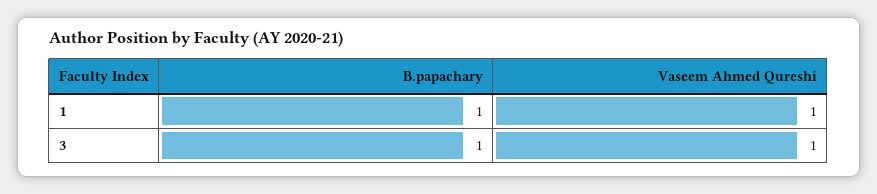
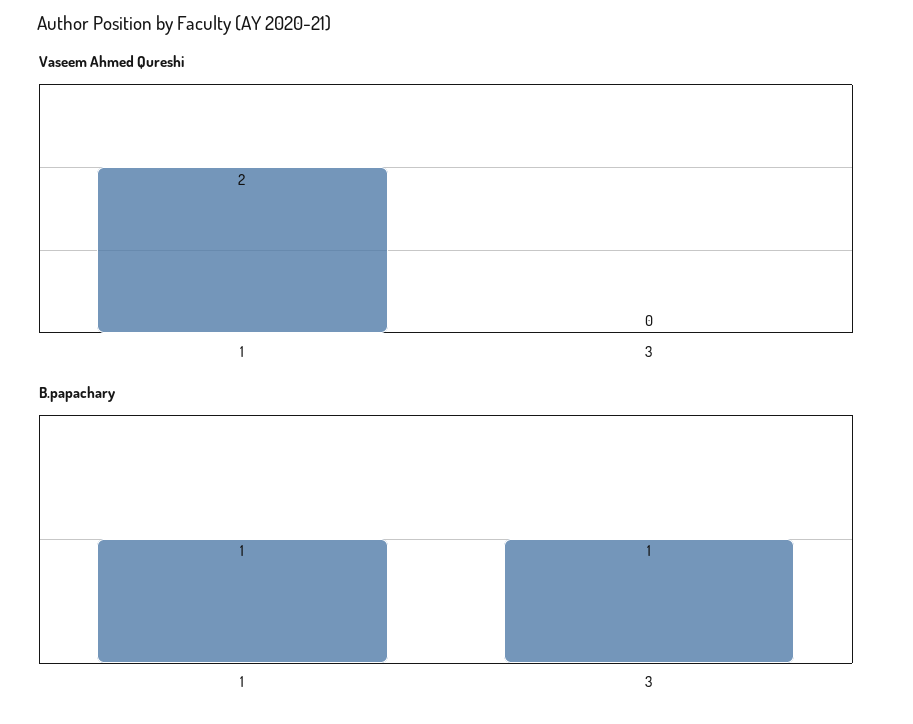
  {
    "B.papachary": {
      "1": 1,
      "3": 1
    },
    "Vaseem Ahmed Qureshi": {
-     "1": 1,
+     "1": 2,
-     "3": 1
+     "3": 0
    }
  }

